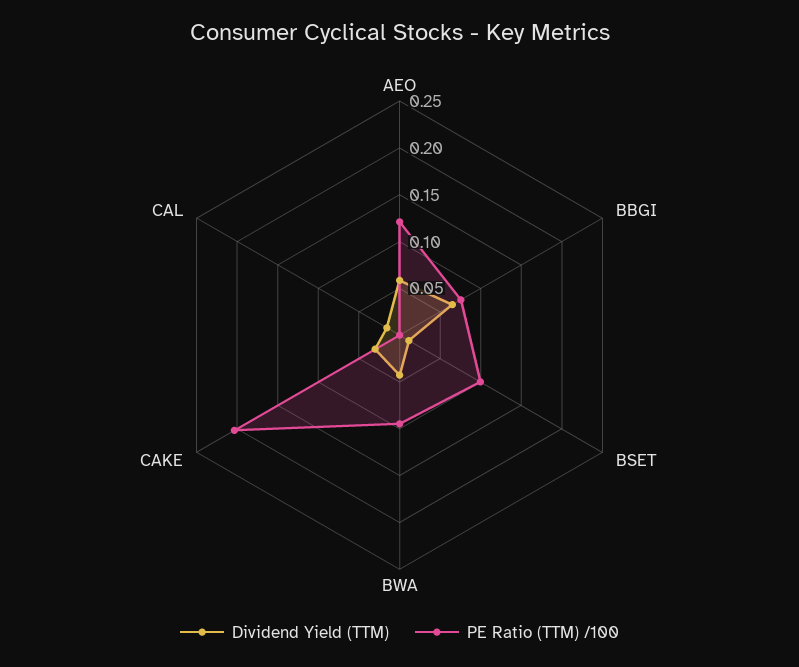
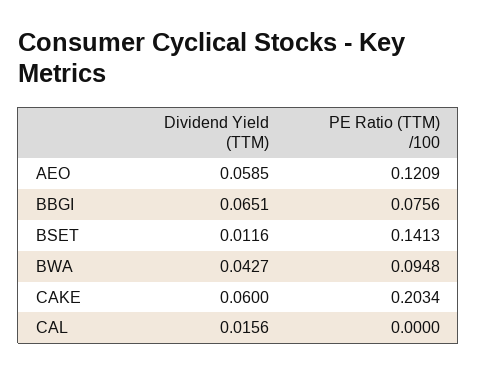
  {
    "Dividend Yield (TTM)": {
      "AEO": 0.0585,
      "BBGI": 0.0651,
      "BSET": 0.0116,
      "BWA": 0.0427,
-     "CAKE": 0.03,
+     "CAKE": 0.06,
      "CAL": 0.0156
    },
    "PE Ratio (TTM) /100": {
      "AEO": 0.1209,
      "BBGI": 0.0756,
-     "BSET": 0.1,
+     "BSET": 0.1413,
      "BWA": 0.0948,
      "CAKE": 0.2034,
      "CAL": 0
    }
  }

